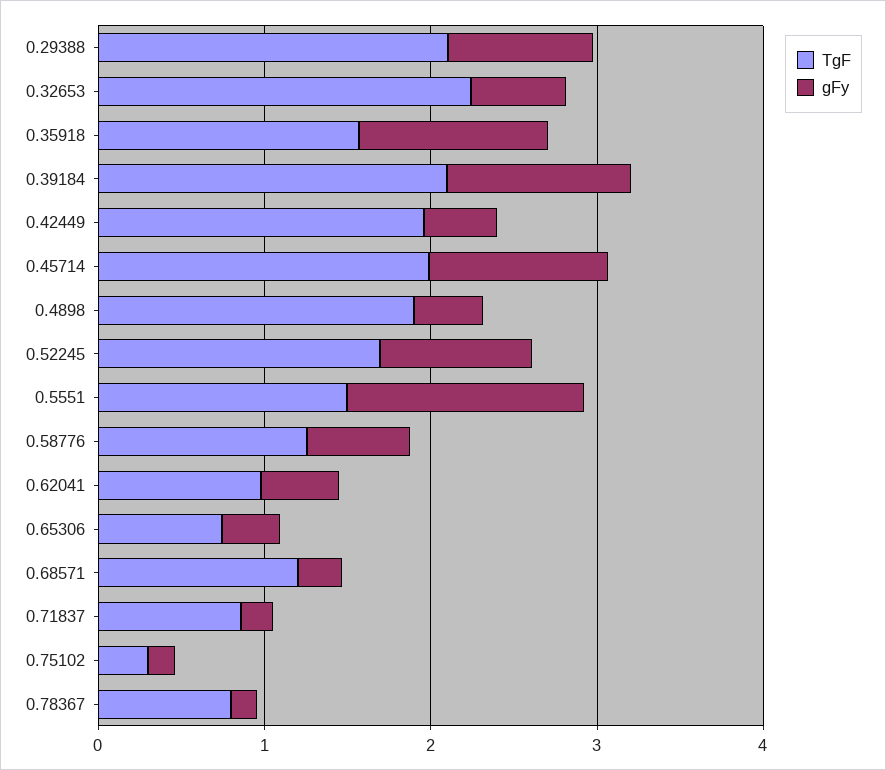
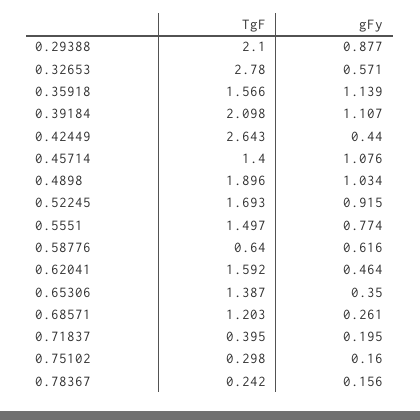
  {
    "TgF": {
      "0.29388": 2.1,
-     "0.32653": 2.2,
+     "0.32653": 2.78,
      "0.35918": 1.566,
      "0.39184": 2.098,
-     "0.42449": 2,
+     "0.42449": 2.643,
-     "0.45714": 2,
+     "0.45714": 1.4,
      "0.4898": 1.896,
      "0.52245": 1.693,
      "0.5551": 1.497,
-     "0.58776": 1.2,
+     "0.58776": 0.64,
-     "0.62041": 1,
+     "0.62041": 1.592,
-     "0.65306": 0.8,
+     "0.65306": 1.387,
      "0.68571": 1.203,
-     "0.71837": 0.8,
+     "0.71837": 0.395,
      "0.75102": 0.298,
-     "0.78367": 0.8
+     "0.78367": 0.242
    },
    "gFy": {
      "0.29388": 0.877,
      "0.32653": 0.571,
      "0.35918": 1.139,
      "0.39184": 1.107,
      "0.42449": 0.44,
      "0.45714": 1.076,
-     "0.4898": 0.4,
+     "0.4898": 1.034,
      "0.52245": 0.915,
-     "0.5551": 1.4,
+     "0.5551": 0.774,
      "0.58776": 0.616,
      "0.62041": 0.464,
      "0.65306": 0.35,
      "0.68571": 0.261,
      "0.71837": 0.195,
      "0.75102": 0.16,
      "0.78367": 0.156
    }
  }

